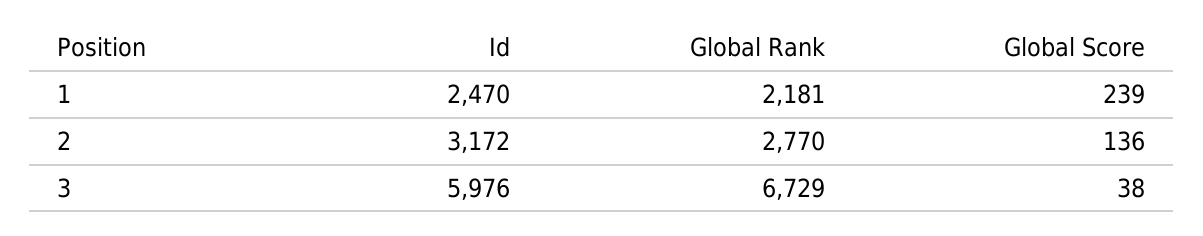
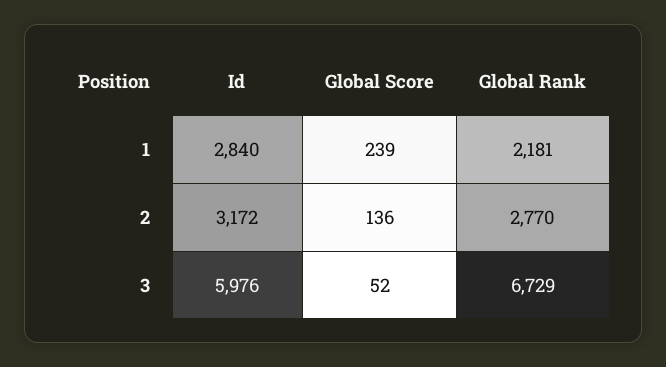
  {
    "Id": {
-     "1": 2470,
+     "1": 2840,
      "2": 3172,
      "3": 5976
    },
    "Global Rank": {
      "1": 2181,
      "2": 2770,
      "3": 6729
    },
    "Global Score": {
      "1": 239,
      "2": 136,
-     "3": 38
+     "3": 52
    }
  }

